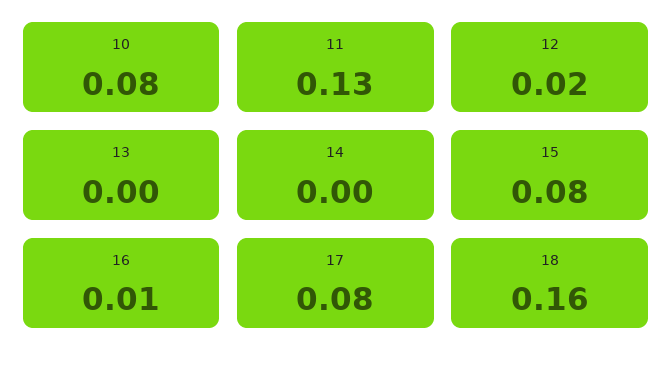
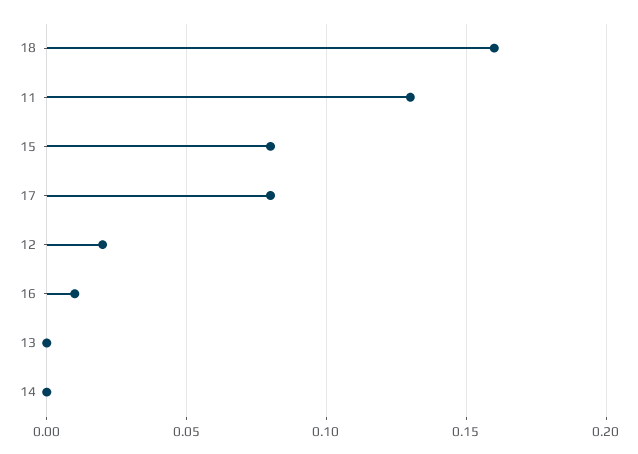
  {
-   "10": 0.08,
    "11": 0.13,
    "12": 0.02,
    "13": 0,
    "14": 0,
    "15": 0.08,
    "16": 0.01,
    "17": 0.08,
    "18": 0.16
  }

